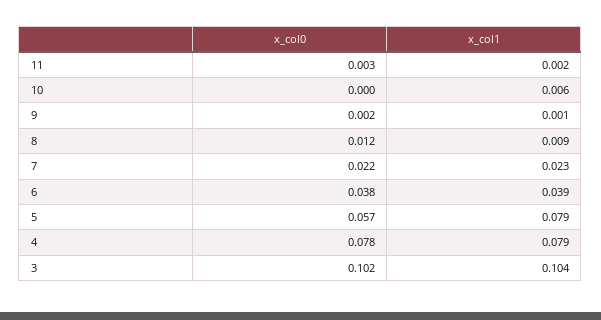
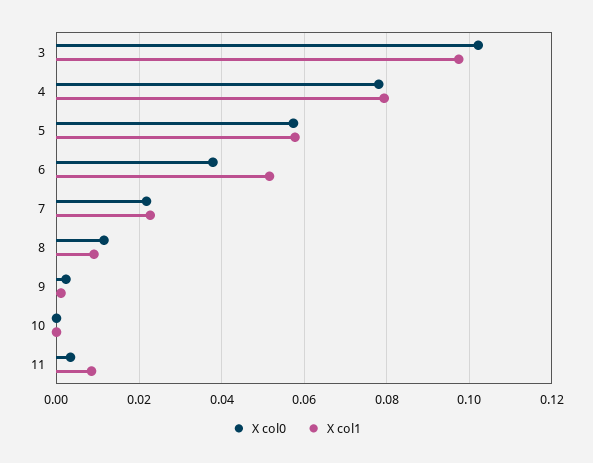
  {
    "x_col0": {
      "11": 0.003,
      "10": 0,
      "9": 0.002,
      "8": 0.012,
      "7": 0.022,
      "6": 0.038,
      "5": 0.057,
      "4": 0.078,
      "3": 0.102
    },
    "x_col1": {
-     "11": 0.002,
+     "11": 0.008,
-     "10": 0.006,
+     "10": 0,
      "9": 0.001,
      "8": 0.009,
      "7": 0.023,
-     "6": 0.039,
+     "6": 0.052,
-     "5": 0.079,
+     "5": 0.058,
      "4": 0.079,
-     "3": 0.104
+     "3": 0.098
    }
  }

